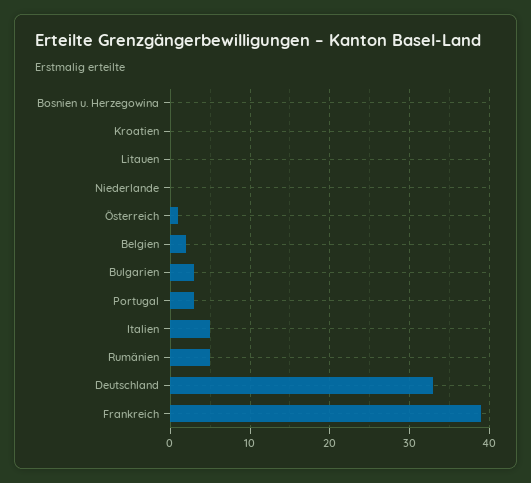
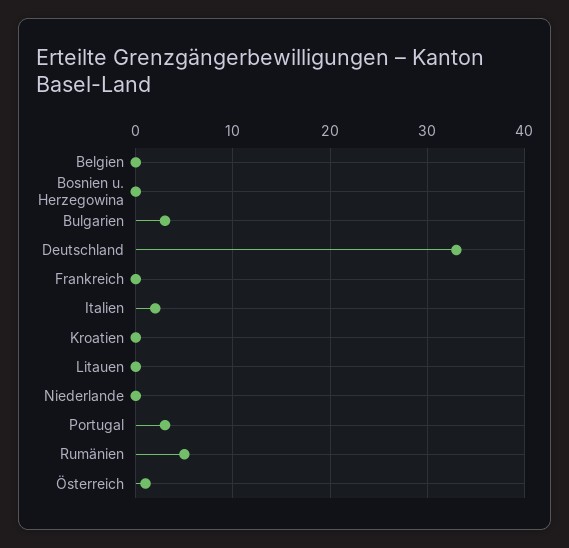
  {
    "Bosnien u. Herzegowina": 0,
    "Kroatien": 0,
    "Litauen": 0,
    "Niederlande": 0,
    "Österreich": 1,
-   "Belgien": 2,
+   "Belgien": 0,
    "Bulgarien": 3,
    "Portugal": 3,
-   "Italien": 5,
+   "Italien": 2,
    "Rumänien": 5,
    "Deutschland": 33,
-   "Frankreich": 39
+   "Frankreich": 0
  }

